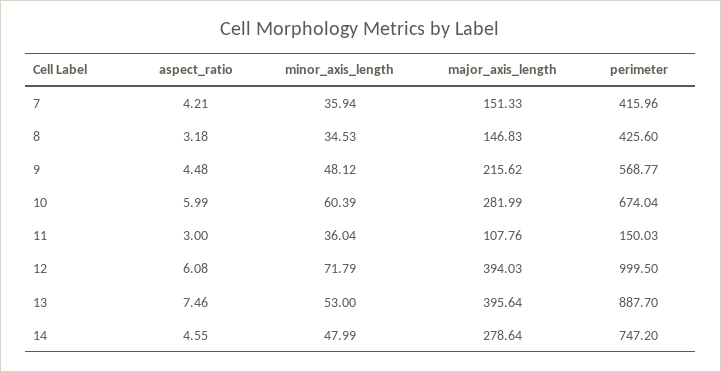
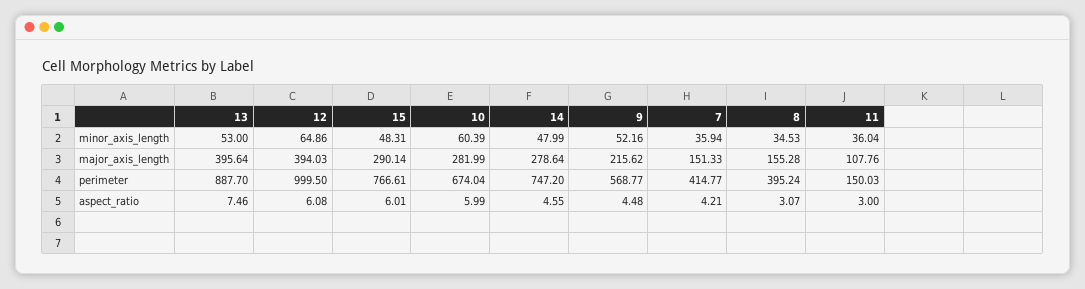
  {
    "aspect_ratio": {
      "7": 4.21,
-     "8": 3.18,
+     "8": 3.07,
      "9": 4.48,
      "10": 5.99,
      "11": 3,
      "12": 6.08,
      "13": 7.46,
-     "14": 4.55
+     "14": 4.55,
+     "15": 6.01
    },
    "minor_axis_length": {
      "7": 35.94,
      "8": 34.53,
-     "9": 48.12,
+     "9": 52.16,
      "10": 60.39,
      "11": 36.04,
-     "12": 71.79,
+     "12": 64.86,
      "13": 53,
-     "14": 47.99
+     "14": 47.99,
+     "15": 48.31
    },
    "major_axis_length": {
      "7": 151.33,
-     "8": 146.83,
+     "8": 155.28,
      "9": 215.62,
      "10": 281.99,
      "11": 107.76,
      "12": 394.03,
      "13": 395.64,
-     "14": 278.64
+     "14": 278.64,
+     "15": 290.14
    },
    "perimeter": {
-     "7": 415.96,
+     "7": 414.77,
-     "8": 425.6,
+     "8": 395.24,
      "9": 568.77,
      "10": 674.04,
      "11": 150.03,
      "12": 999.5,
      "13": 887.7,
-     "14": 747.2
+     "14": 747.2,
+     "15": 766.61
    }
  }

